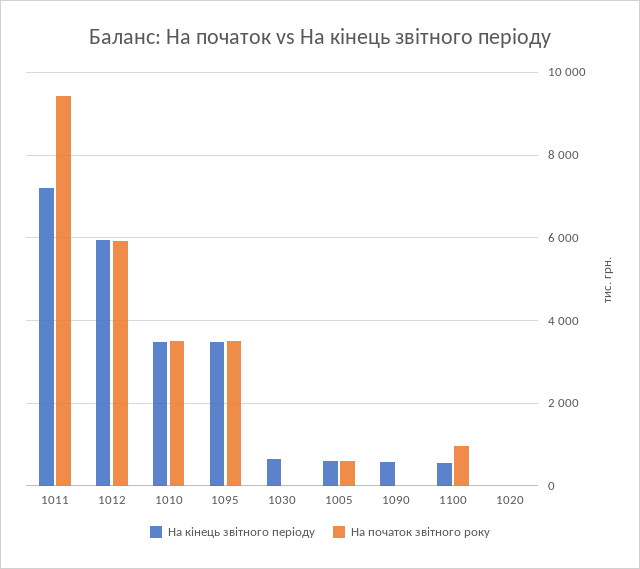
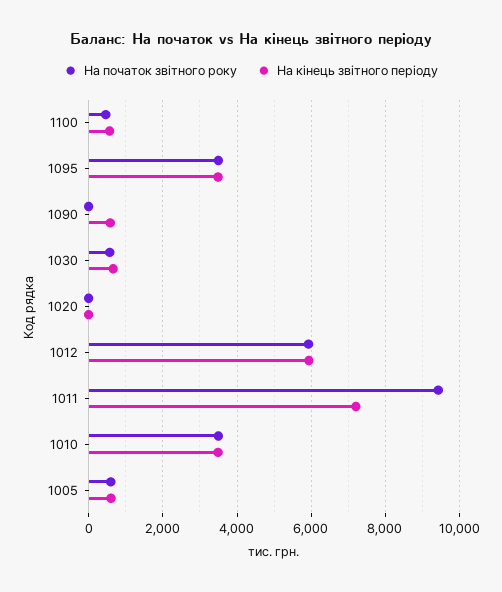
  {
    "На кiнець звiтного перiоду": {
      "1011": 7200,
      "1012": 6000,
      "1010": 3400,
      "1095": 3400,
      "1030": 600,
      "1005": 600,
      "1090": 600,
      "1100": 600,
      "1020": 0
    },
    "На початок звiтного року": {
      "1011": 9400,
      "1012": 6000,
      "1010": 3400,
      "1095": 3400,
-     "1030": 0,
+     "1030": 600,
      "1005": 600,
      "1090": 0,
-     "1100": 1000,
+     "1100": 400,
      "1020": 0
    }
  }

